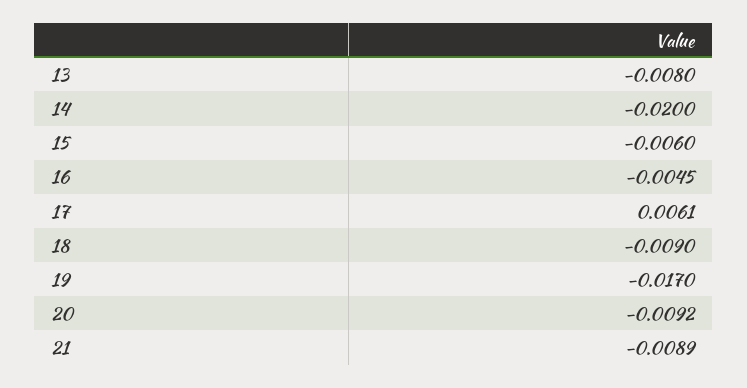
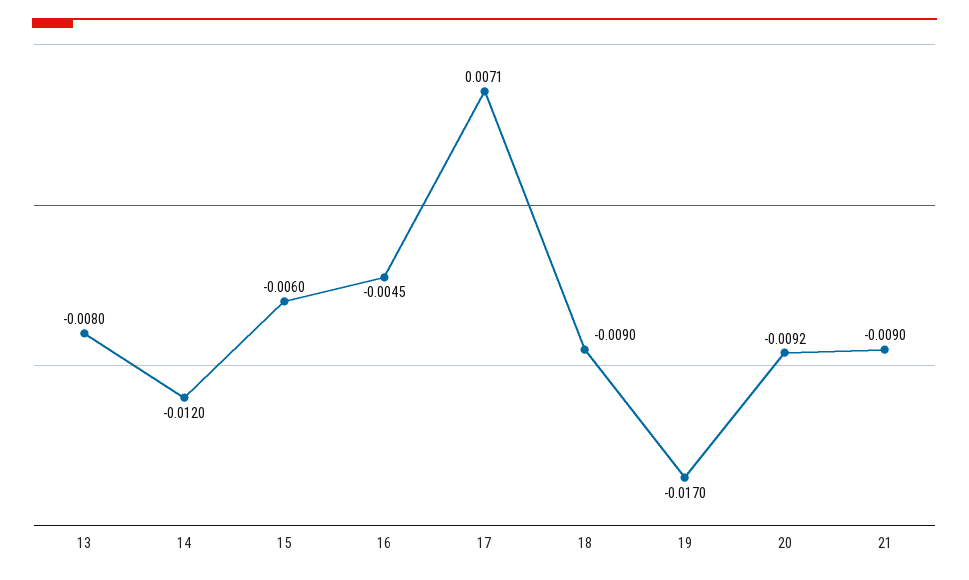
  {
    "13": -0.008,
-   "14": -0.02,
+   "14": -0.012,
    "15": -0.006,
    "16": -0.0045,
-   "17": 0.0061,
+   "17": 0.0071,
    "18": -0.009,
    "19": -0.017,
    "20": -0.0092,
-   "21": -0.0089
+   "21": -0.009
  }

